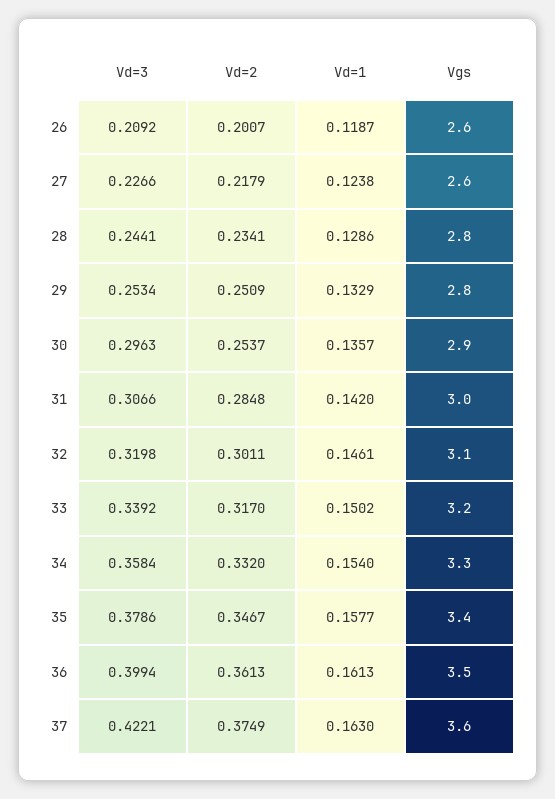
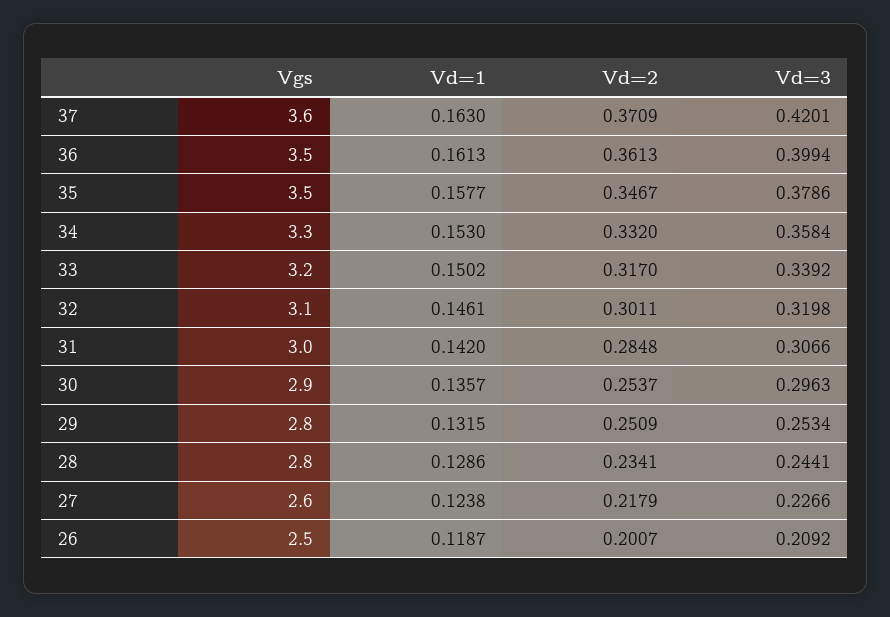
  {
    "Vd=3": {
      "26": 0.2092,
      "27": 0.2266,
      "28": 0.2441,
      "29": 0.2534,
      "30": 0.2963,
      "31": 0.3066,
      "32": 0.3198,
      "33": 0.3392,
      "34": 0.3584,
      "35": 0.3786,
      "36": 0.3994,
-     "37": 0.4221
+     "37": 0.4201
    },
    "Vd=2": {
      "26": 0.2007,
      "27": 0.2179,
      "28": 0.2341,
      "29": 0.2509,
      "30": 0.2537,
      "31": 0.2848,
      "32": 0.3011,
      "33": 0.317,
      "34": 0.332,
      "35": 0.3467,
      "36": 0.3613,
-     "37": 0.3749
+     "37": 0.3709
    },
    "Vd=1": {
      "26": 0.1187,
      "27": 0.1238,
      "28": 0.1286,
-     "29": 0.1329,
+     "29": 0.1315,
      "30": 0.1357,
      "31": 0.142,
      "32": 0.1461,
      "33": 0.1502,
-     "34": 0.154,
+     "34": 0.153,
      "35": 0.1577,
      "36": 0.1613,
      "37": 0.163
    },
    "Vgs": {
-     "26": 2.6,
+     "26": 2.5,
      "27": 2.6,
      "28": 2.8,
      "29": 2.8,
      "30": 2.9,
      "31": 3,
      "32": 3.1,
      "33": 3.2,
      "34": 3.3,
-     "35": 3.4,
+     "35": 3.5,
      "36": 3.5,
      "37": 3.6
    }
  }

